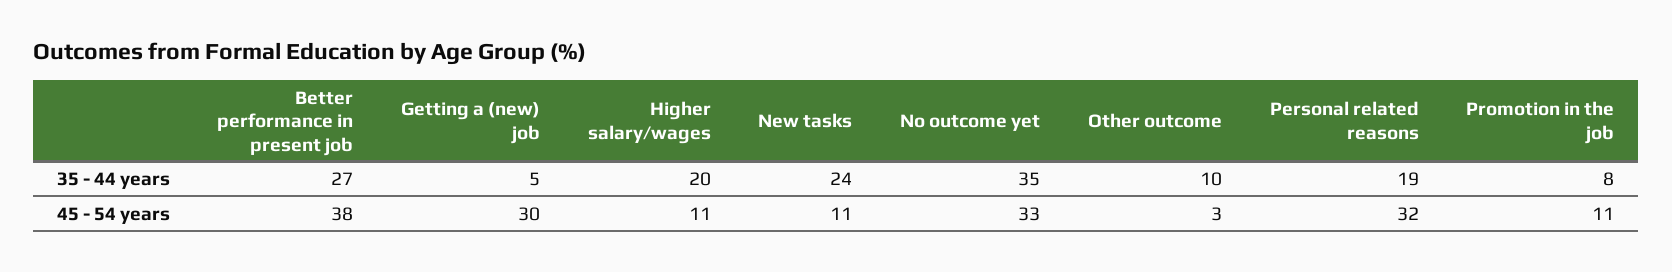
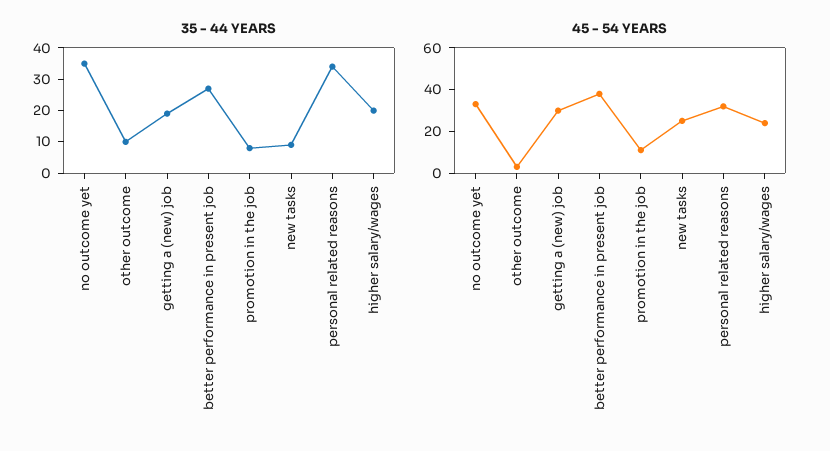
  {
    "35 - 44 years": {
      "Better performance in present job": 27,
-     "Getting a (new) job": 5,
+     "Getting a (new) job": 20,
      "Higher salary/wages": 20,
-     "New tasks": 24,
+     "New tasks": 10,
      "No outcome yet": 35,
      "Other outcome": 10,
-     "Personal related reasons": 19,
+     "Personal related reasons": 35,
      "Promotion in the job": 8
    },
    "45 - 54 years": {
      "Better performance in present job": 38,
      "Getting a (new) job": 30,
-     "Higher salary/wages": 11,
+     "Higher salary/wages": 25,
-     "New tasks": 11,
+     "New tasks": 25,
      "No outcome yet": 33,
      "Other outcome": 3,
      "Personal related reasons": 32,
      "Promotion in the job": 11
    }
  }

